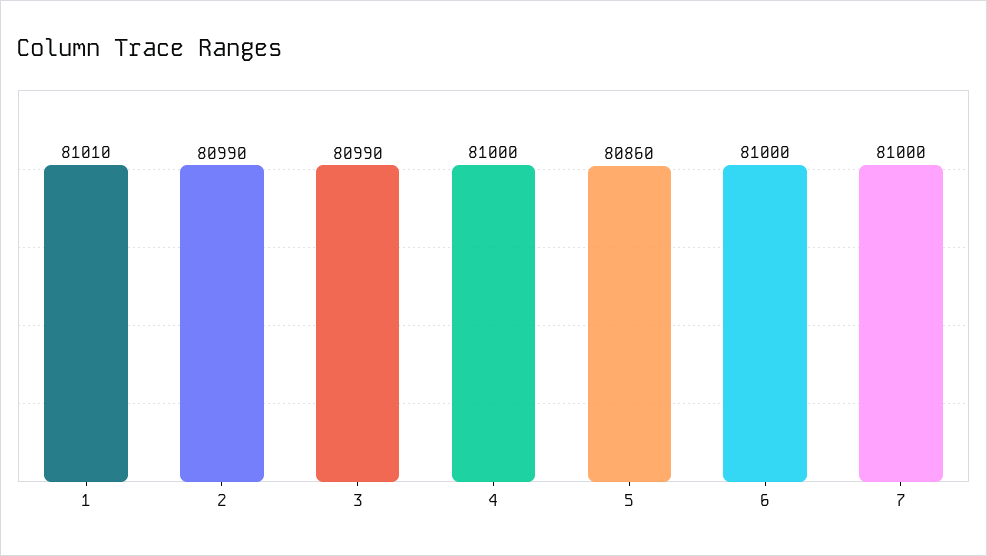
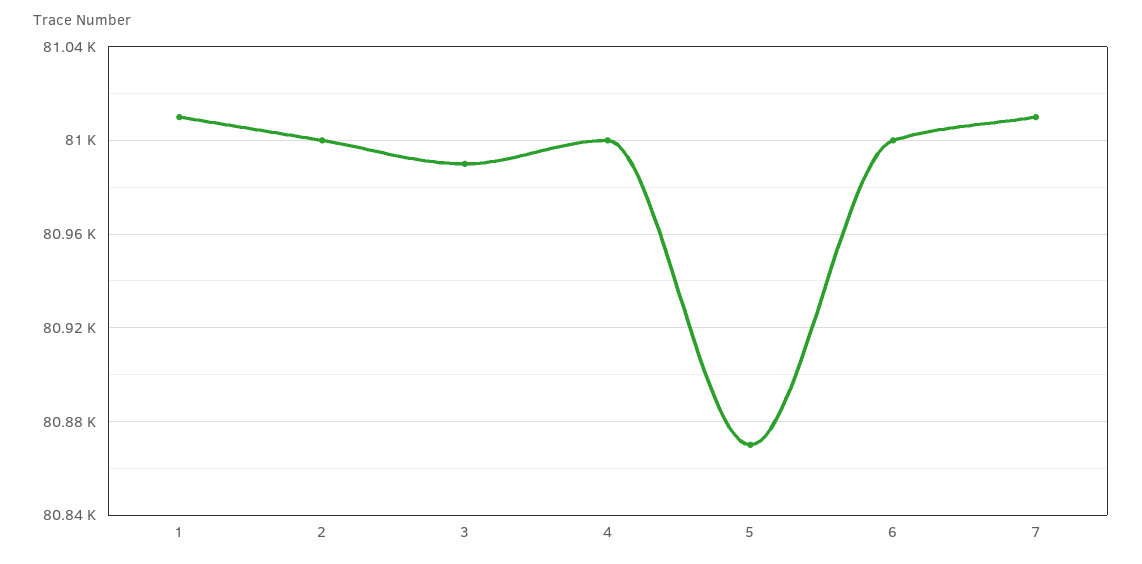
  {
    "1": 81010,
-   "2": 80990,
+   "2": 81000,
    "3": 80990,
    "4": 81000,
-   "5": 80860,
+   "5": 80870,
    "6": 81000,
-   "7": 81000
+   "7": 81010
  }

